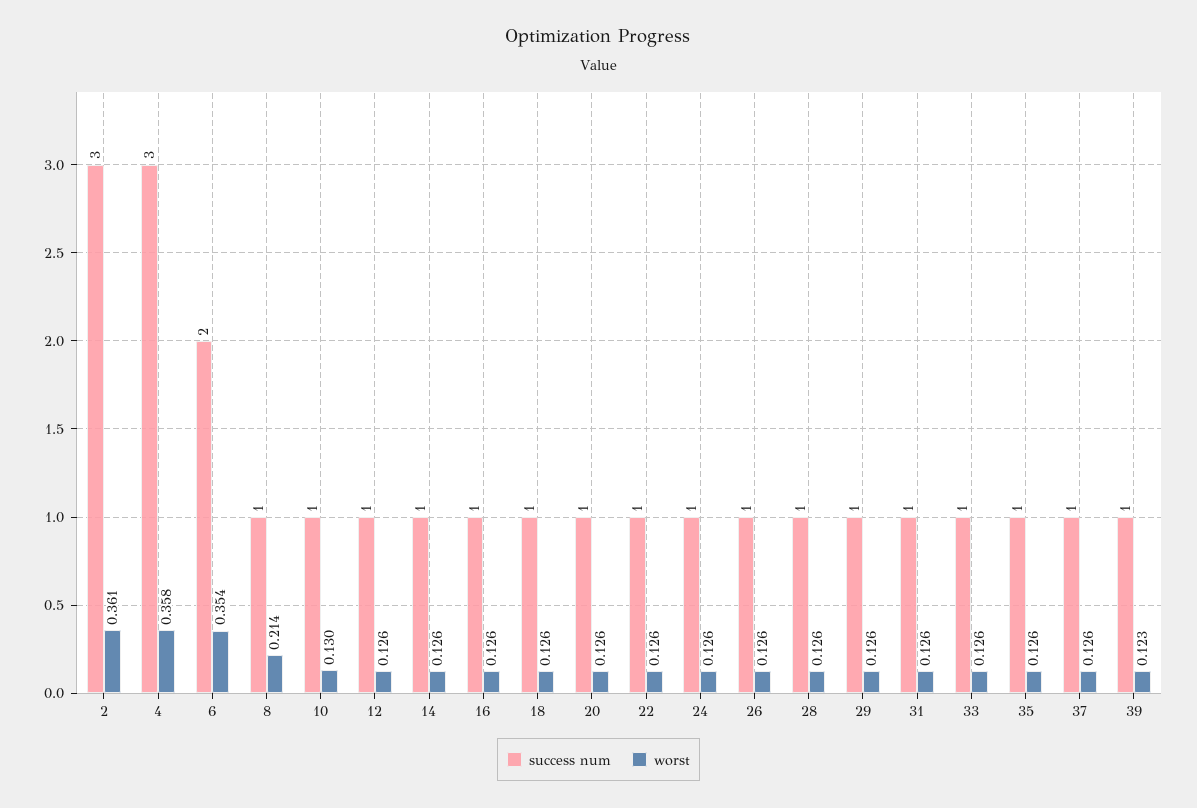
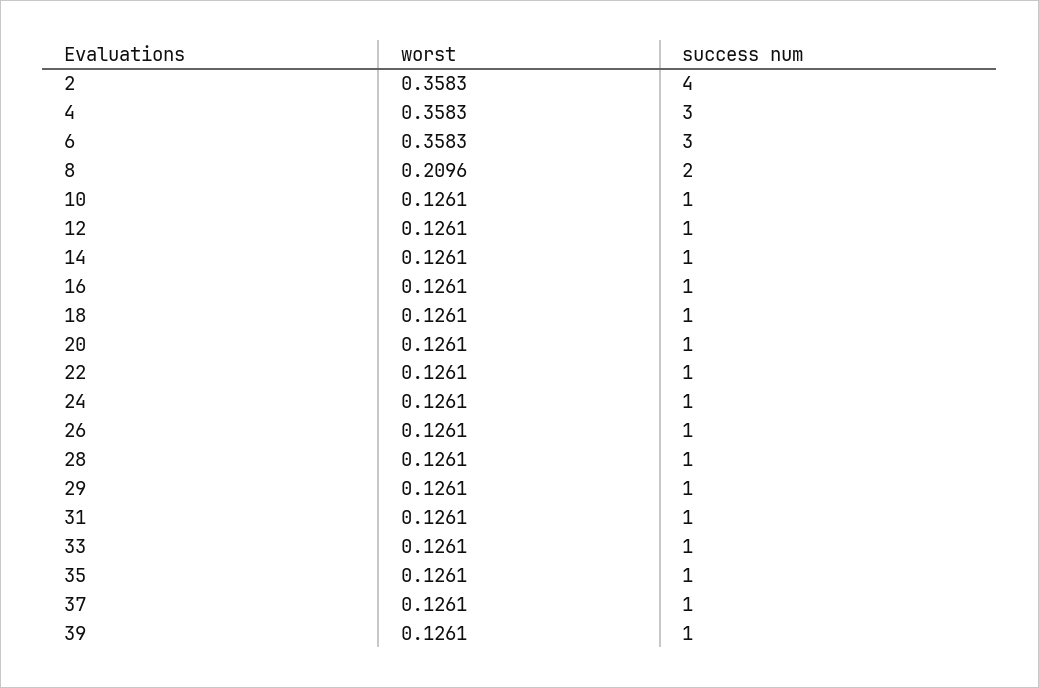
  {
    "success num": {
-     "2": 3,
+     "2": 4,
      "4": 3,
-     "6": 2,
+     "6": 3,
-     "8": 1,
+     "8": 2,
      "10": 1,
      "12": 1,
      "14": 1,
      "16": 1,
      "18": 1,
      "20": 1,
      "22": 1,
      "24": 1,
      "26": 1,
      "28": 1,
      "29": 1,
      "31": 1,
      "33": 1,
      "35": 1,
      "37": 1,
      "39": 1
    },
    "worst": {
-     "2": 0.361,
+     "2": 0.3583,
      "4": 0.3583,
-     "6": 0.354,
+     "6": 0.3583,
-     "8": 0.214,
+     "8": 0.2096,
-     "10": 0.13,
+     "10": 0.1261,
      "12": 0.1261,
      "14": 0.1261,
      "16": 0.1261,
      "18": 0.1261,
      "20": 0.1261,
      "22": 0.1261,
      "24": 0.1261,
      "26": 0.1261,
      "28": 0.1261,
      "29": 0.1261,
      "31": 0.1261,
      "33": 0.1261,
      "35": 0.1261,
      "37": 0.1261,
-     "39": 0.123
+     "39": 0.1261
    }
  }

